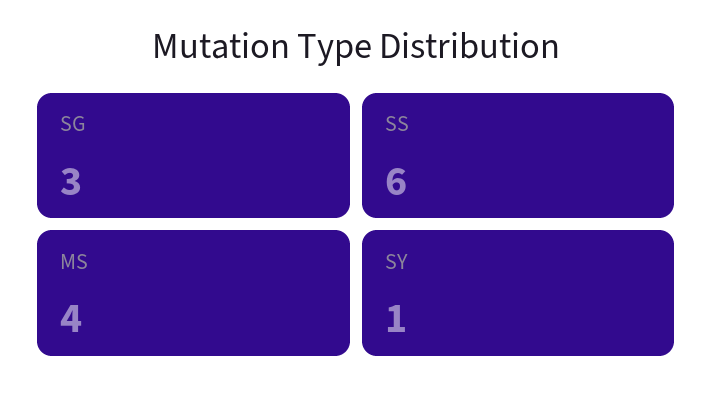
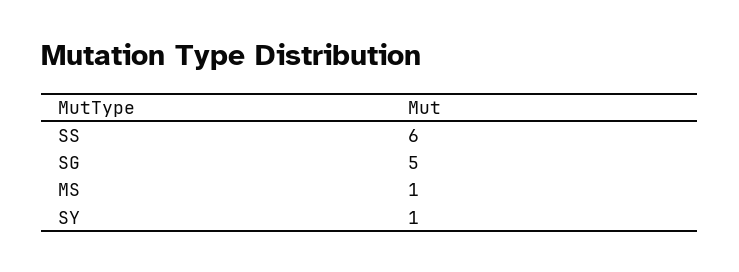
  {
-   "SG": 3,
+   "SG": 5,
    "SS": 6,
-   "MS": 4,
+   "MS": 1,
    "SY": 1
  }

